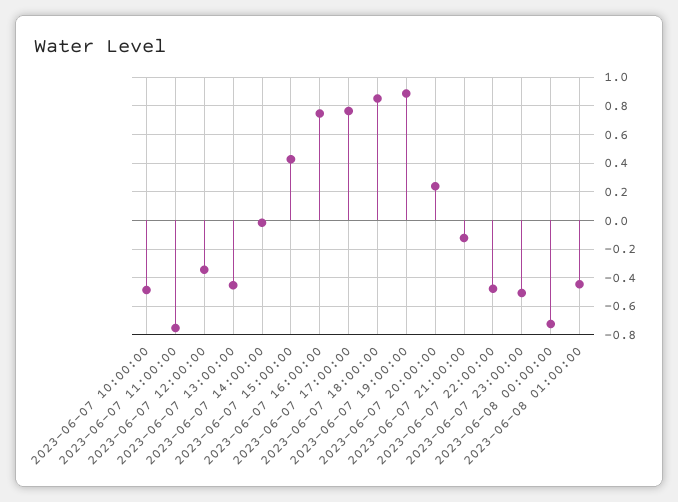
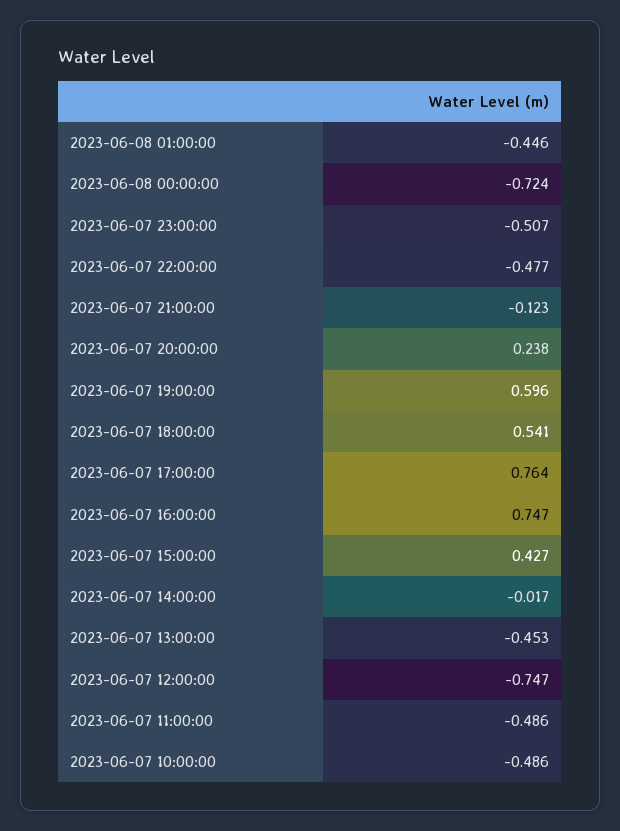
  {
    "2023-06-07 10:00:00": -0.486,
-   "2023-06-07 11:00:00": -0.75,
+   "2023-06-07 11:00:00": -0.486,
-   "2023-06-07 12:00:00": -0.35,
+   "2023-06-07 12:00:00": -0.747,
    "2023-06-07 13:00:00": -0.453,
    "2023-06-07 14:00:00": -0.017,
    "2023-06-07 15:00:00": 0.427,
    "2023-06-07 16:00:00": 0.747,
    "2023-06-07 17:00:00": 0.764,
-   "2023-06-07 18:00:00": 0.85,
+   "2023-06-07 18:00:00": 0.541,
-   "2023-06-07 19:00:00": 0.9,
+   "2023-06-07 19:00:00": 0.596,
    "2023-06-07 20:00:00": 0.238,
    "2023-06-07 21:00:00": -0.123,
    "2023-06-07 22:00:00": -0.477,
    "2023-06-07 23:00:00": -0.507,
    "2023-06-08 00:00:00": -0.724,
    "2023-06-08 01:00:00": -0.446
  }

